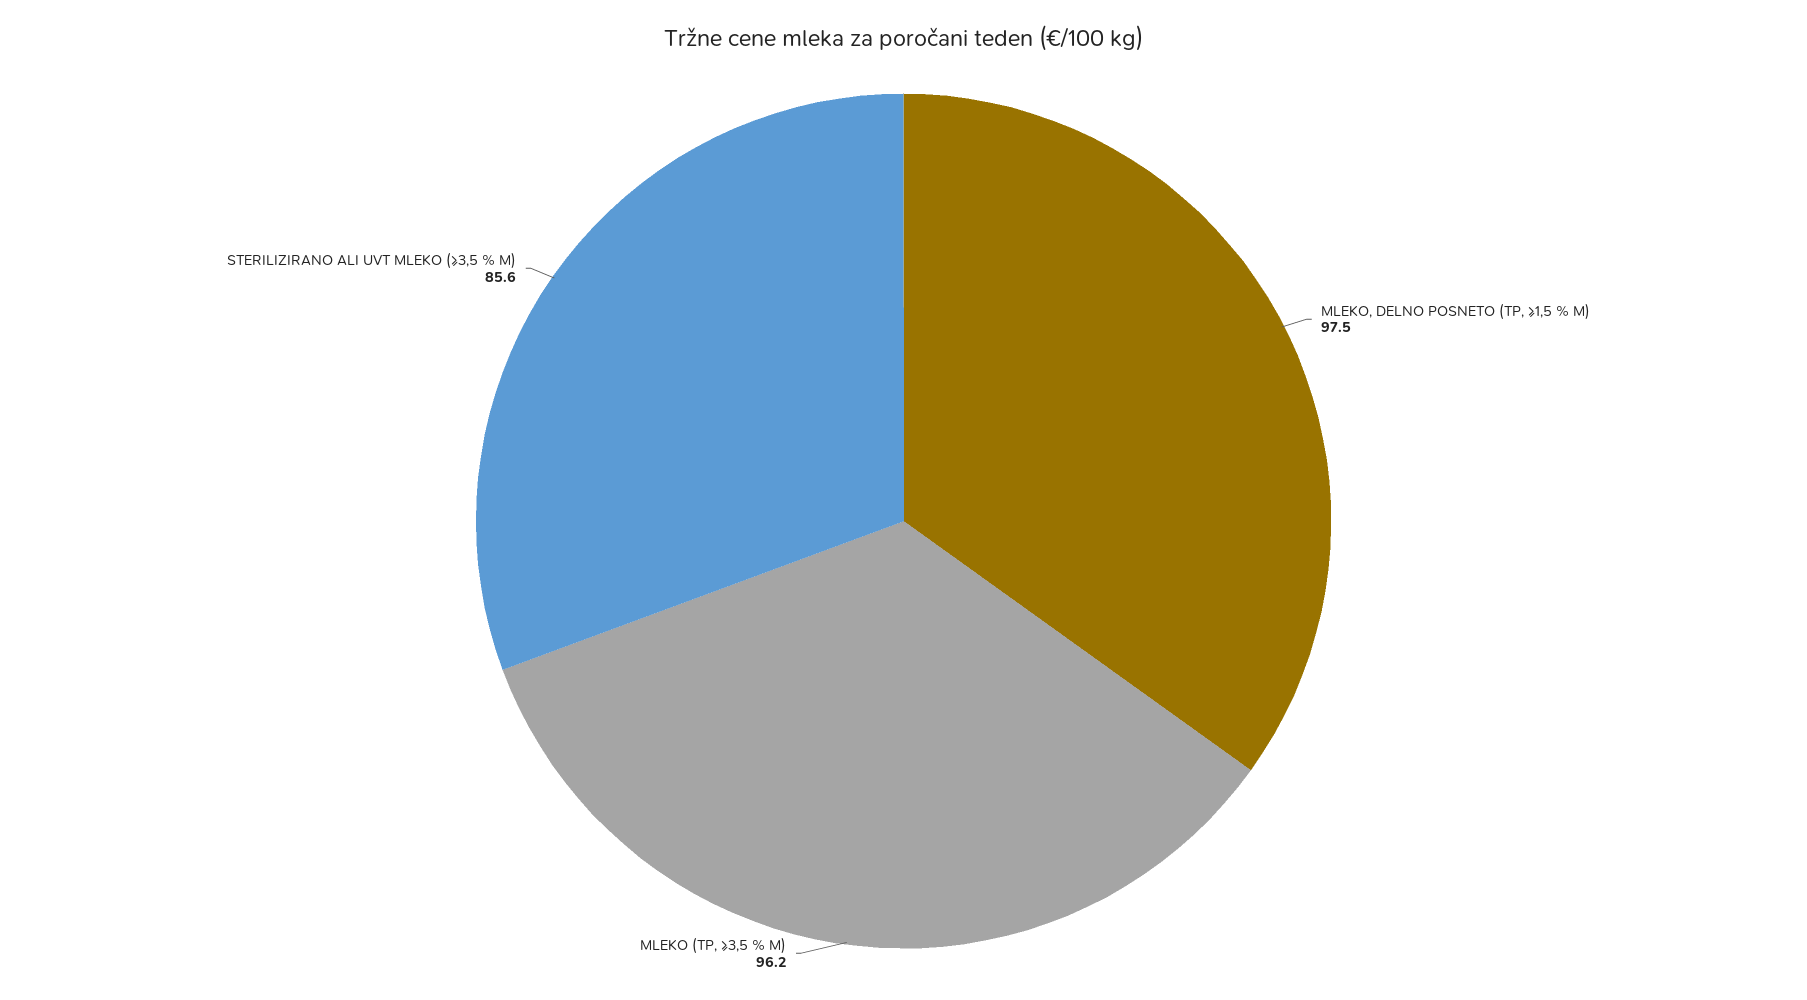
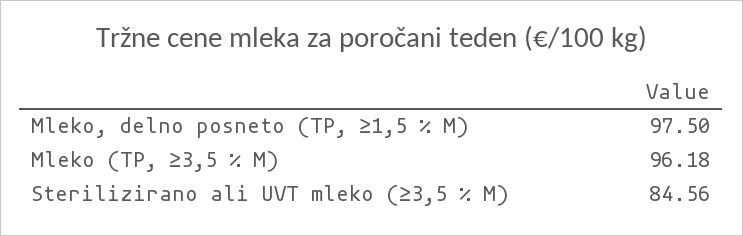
  {
    "MLEKO, DELNO POSNETO (TP, ≥1,5 % M)": 97.5,
    "MLEKO (TP, ≥3,5 % M)": 96.18,
-   "STERILIZIRANO ALI UVT MLEKO (≥3,5 % M)": 85.6
+   "STERILIZIRANO ALI UVT MLEKO (≥3,5 % M)": 84.56
  }

